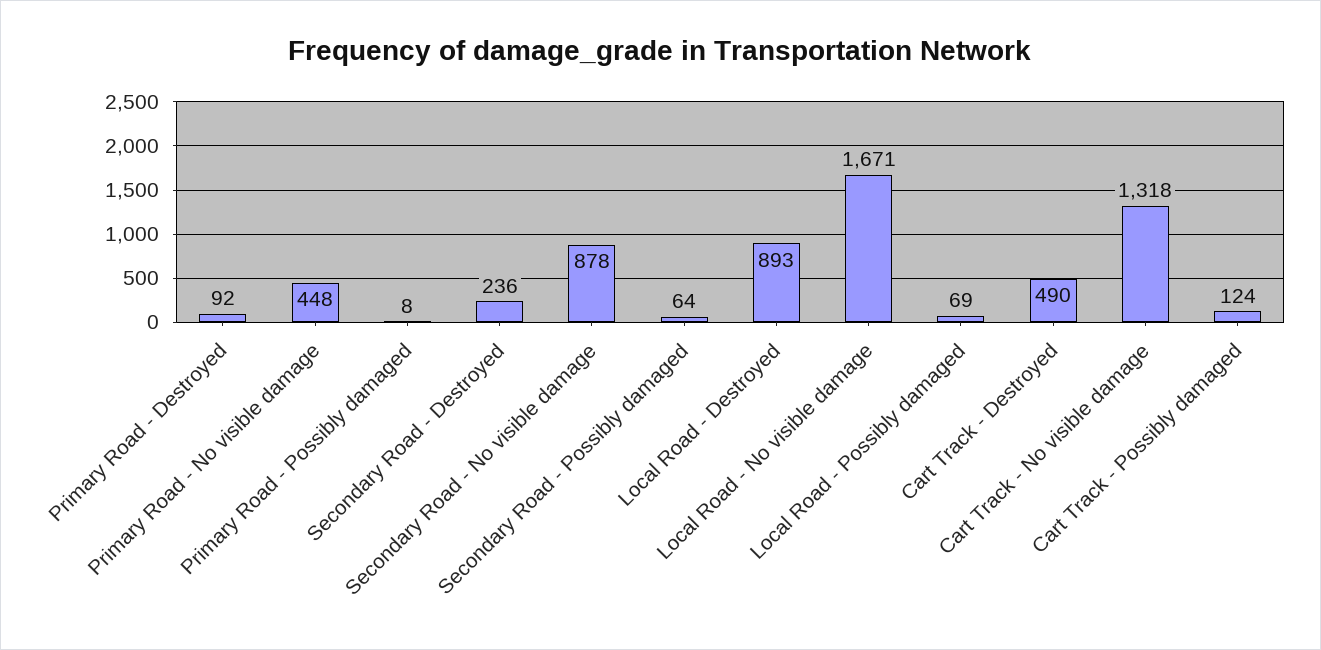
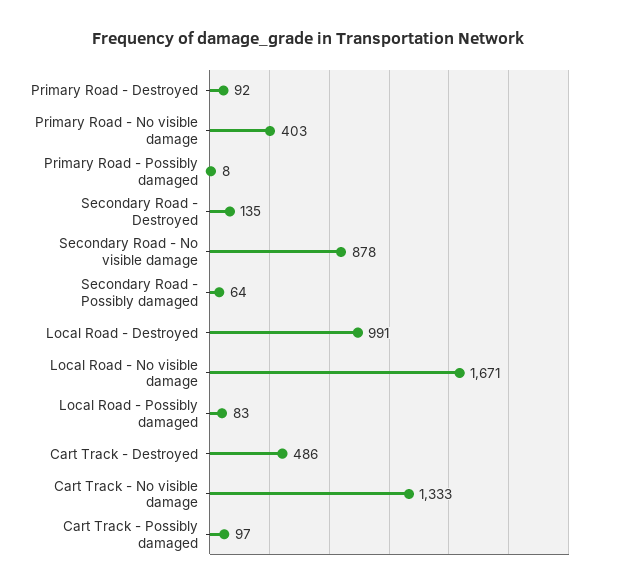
  {
    "Primary Road - Destroyed": 92,
-   "Primary Road - No visible damage": 448,
+   "Primary Road - No visible damage": 403,
    "Primary Road - Possibly damaged": 8,
-   "Secondary Road - Destroyed": 236,
+   "Secondary Road - Destroyed": 135,
    "Secondary Road - No visible damage": 878,
    "Secondary Road - Possibly damaged": 64,
-   "Local Road - Destroyed": 893,
+   "Local Road - Destroyed": 991,
    "Local Road - No visible damage": 1671,
-   "Local Road - Possibly damaged": 69,
+   "Local Road - Possibly damaged": 83,
-   "Cart Track - Destroyed": 490,
+   "Cart Track - Destroyed": 486,
-   "Cart Track - No visible damage": 1318,
+   "Cart Track - No visible damage": 1333,
-   "Cart Track - Possibly damaged": 124
+   "Cart Track - Possibly damaged": 97
  }

